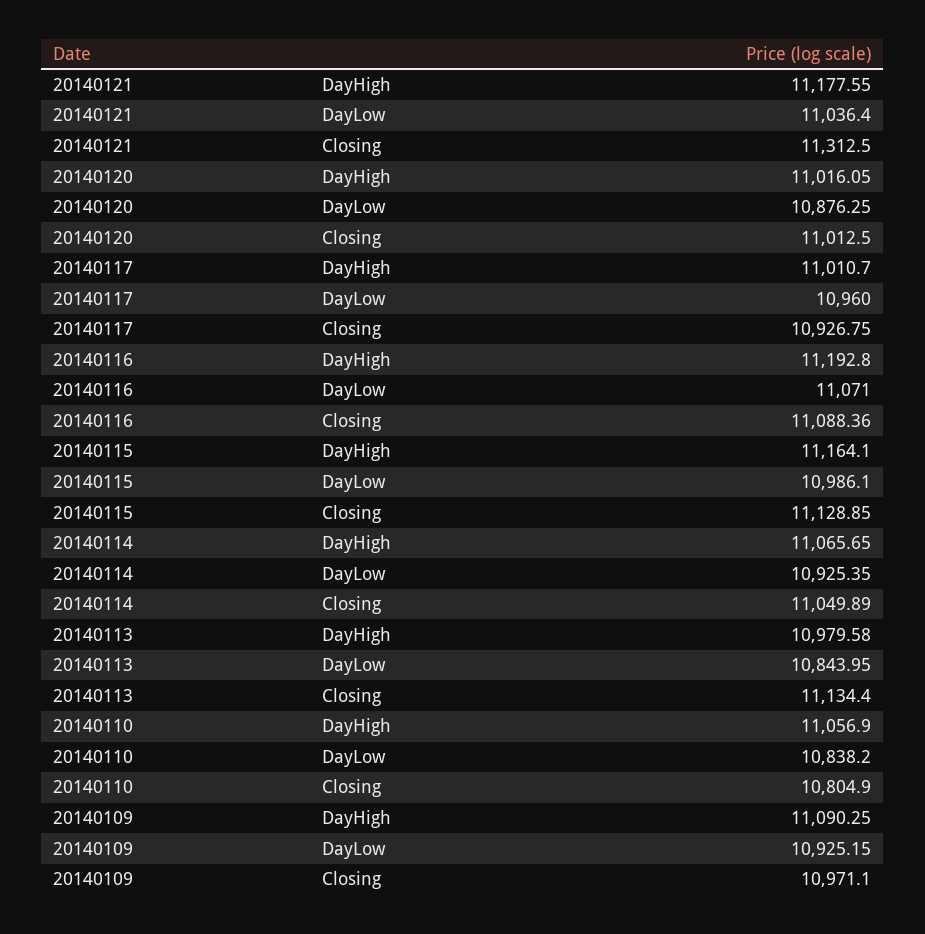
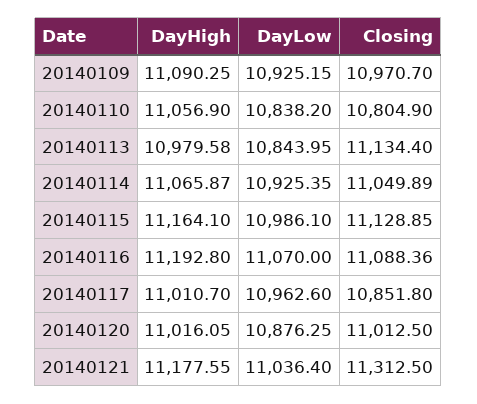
  {
    "20140121": {
      "DayHigh": 11177.55,
      "DayLow": 11036.4,
      "Closing": 11312.5
    },
    "20140120": {
      "DayHigh": 11016.05,
      "DayLow": 10876.25,
      "Closing": 11012.5
    },
    "20140117": {
      "DayHigh": 11010.7,
-     "DayLow": 10960,
+     "DayLow": 10962.6,
-     "Closing": 10926.75
+     "Closing": 10851.8
    },
    "20140116": {
      "DayHigh": 11192.8,
-     "DayLow": 11071,
+     "DayLow": 11070,
      "Closing": 11088.36
    },
    "20140115": {
      "DayHigh": 11164.1,
      "DayLow": 10986.1,
      "Closing": 11128.85
    },
    "20140114": {
-     "DayHigh": 11065.65,
+     "DayHigh": 11065.87,
      "DayLow": 10925.35,
      "Closing": 11049.89
    },
    "20140113": {
      "DayHigh": 10979.58,
      "DayLow": 10843.95,
      "Closing": 11134.4
    },
    "20140110": {
      "DayHigh": 11056.9,
      "DayLow": 10838.2,
      "Closing": 10804.9
    },
    "20140109": {
      "DayHigh": 11090.25,
      "DayLow": 10925.15,
-     "Closing": 10971.1
+     "Closing": 10970.7
    }
  }

